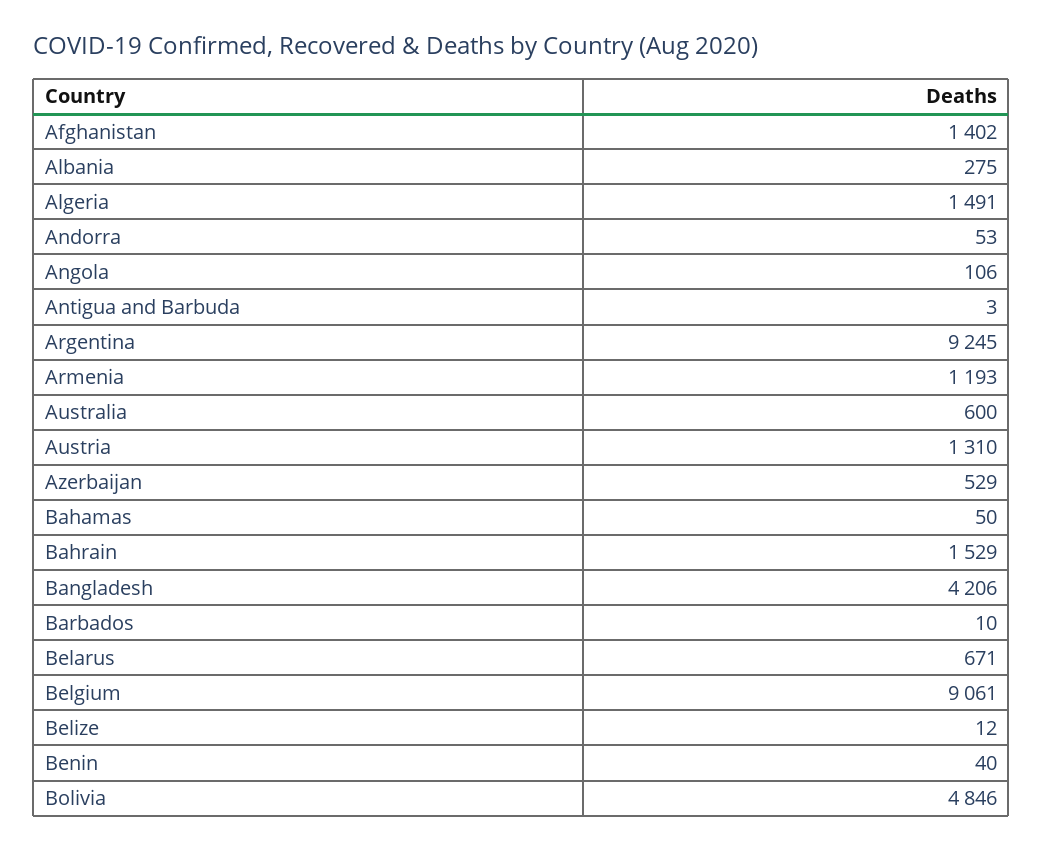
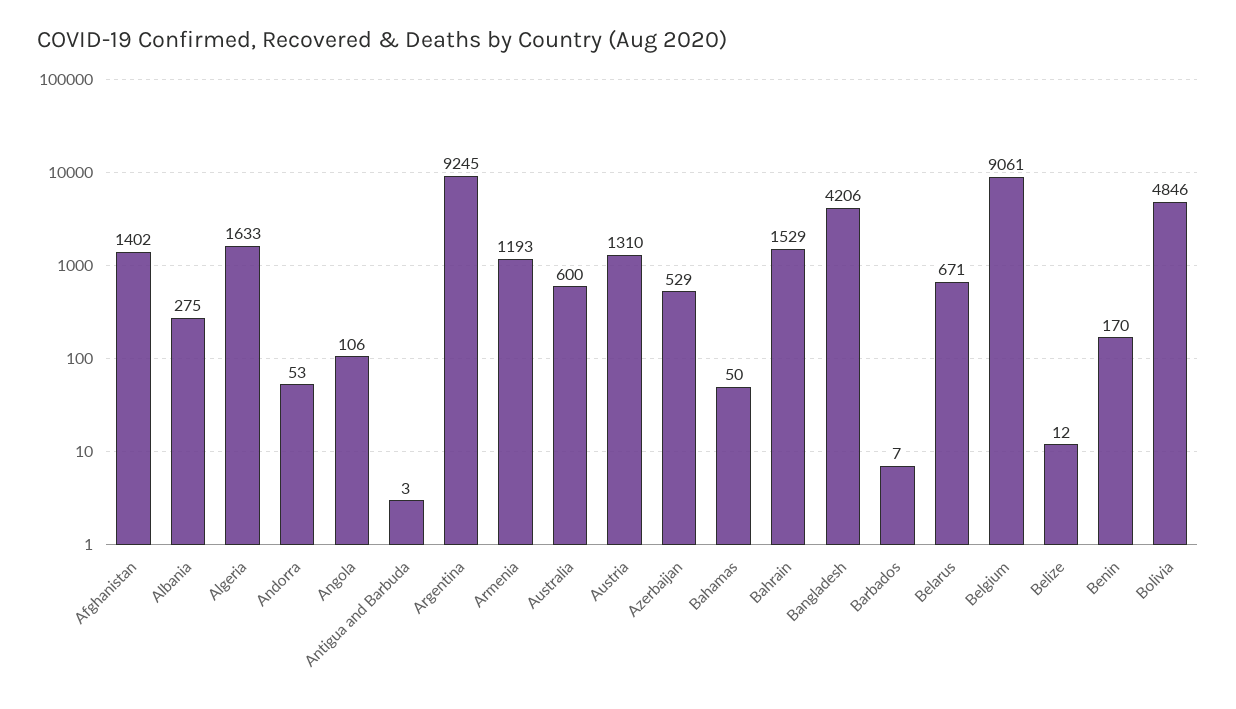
  {
    "Afghanistan": 1402,
    "Albania": 275,
-   "Algeria": 1491,
+   "Algeria": 1633,
    "Andorra": 53,
    "Angola": 106,
    "Antigua and Barbuda": 3,
    "Argentina": 9245,
    "Armenia": 1193,
    "Australia": 600,
    "Austria": 1310,
    "Azerbaijan": 529,
    "Bahamas": 50,
    "Bahrain": 1529,
    "Bangladesh": 4206,
-   "Barbados": 10,
+   "Barbados": 7,
    "Belarus": 671,
    "Belgium": 9061,
    "Belize": 12,
-   "Benin": 40,
+   "Benin": 170,
    "Bolivia": 4846
  }

